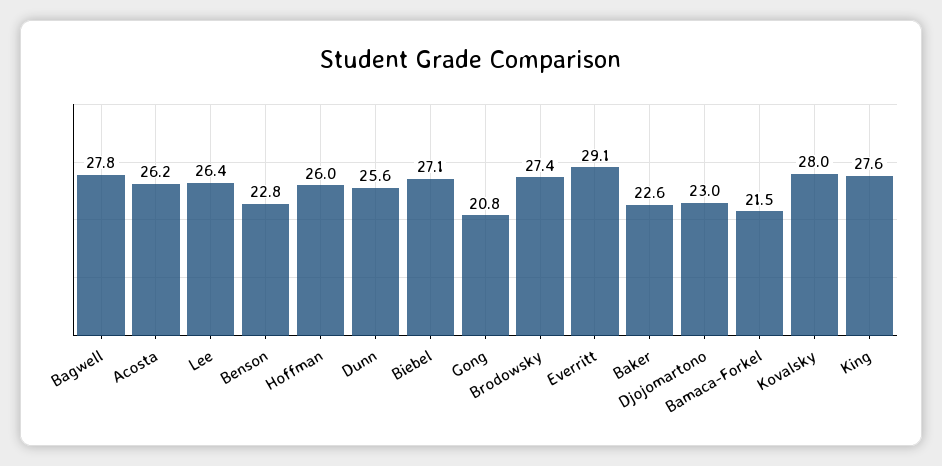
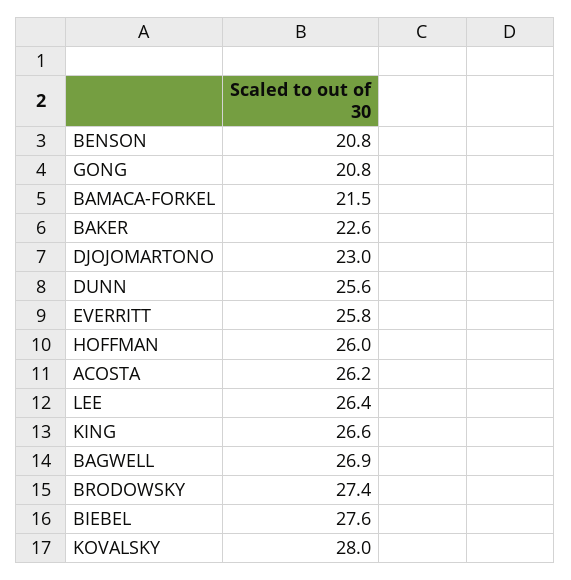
  {
-   "Bagwell": 27.8,
+   "Bagwell": 26.9,
    "Acosta": 26.2,
    "Lee": 26.4,
-   "Benson": 22.8,
+   "Benson": 20.8,
    "Hoffman": 26,
    "Dunn": 25.6,
-   "Biebel": 27.1,
+   "Biebel": 27.6,
    "Gong": 20.8,
    "Brodowsky": 27.4,
-   "Everritt": 29.1,
+   "Everritt": 25.8,
    "Baker": 22.6,
    "Djojomartono": 23,
    "Bamaca-Forkel": 21.5,
    "Kovalsky": 28,
-   "King": 27.6
+   "King": 26.6
  }

